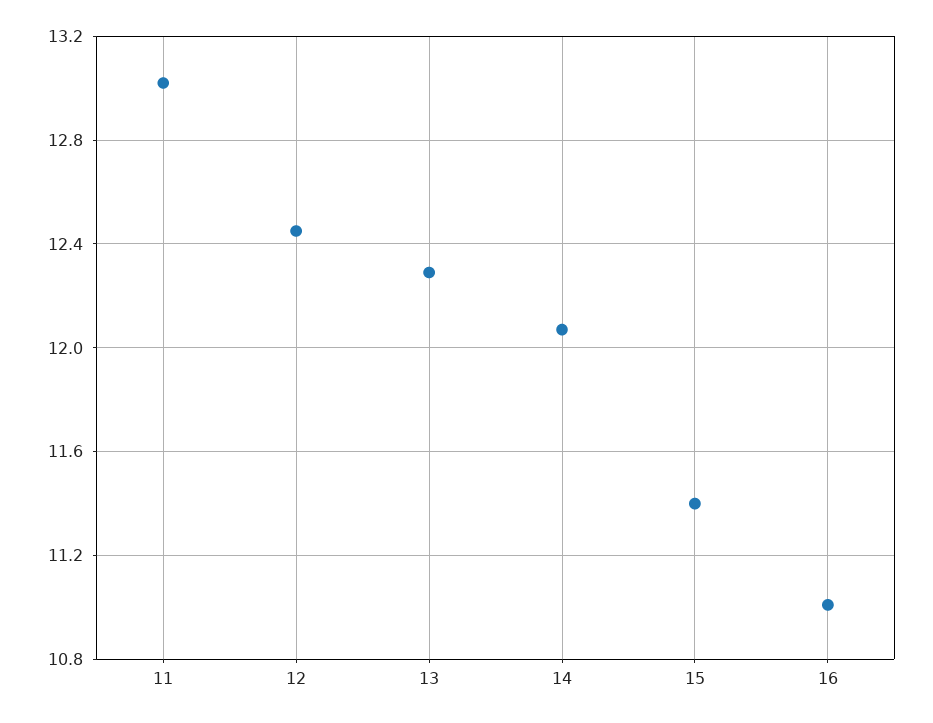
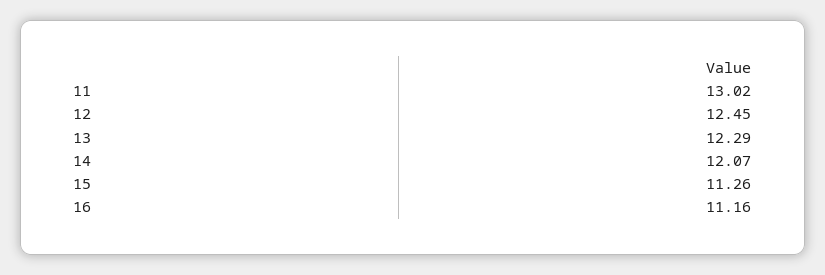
  {
    "11": 13.02,
    "12": 12.45,
    "13": 12.29,
    "14": 12.07,
-   "15": 11.4,
+   "15": 11.26,
-   "16": 11
+   "16": 11.16
  }

